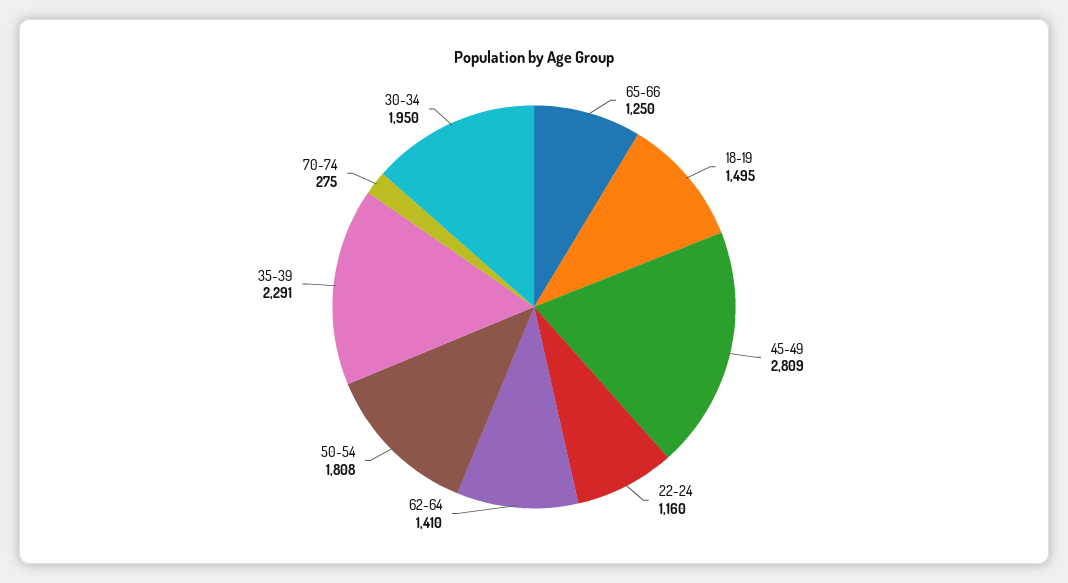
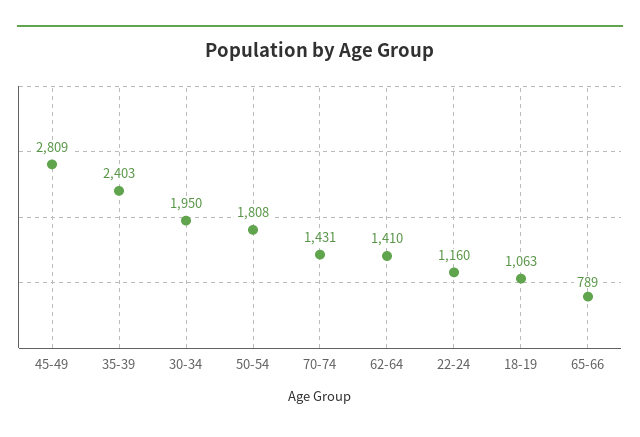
  {
-   "65-66": 1250,
+   "65-66": 789,
-   "18-19": 1495,
+   "18-19": 1063,
    "45-49": 2809,
    "22-24": 1160,
    "62-64": 1410,
    "50-54": 1808,
-   "35-39": 2291,
+   "35-39": 2403,
-   "70-74": 275,
+   "70-74": 1431,
    "30-34": 1950
  }

